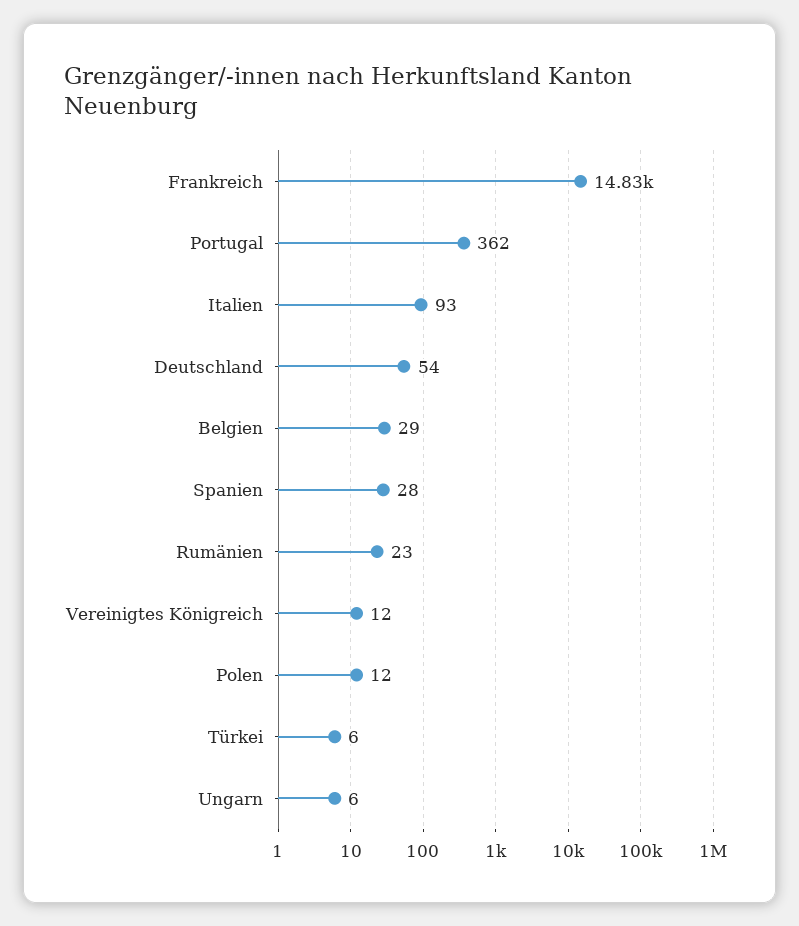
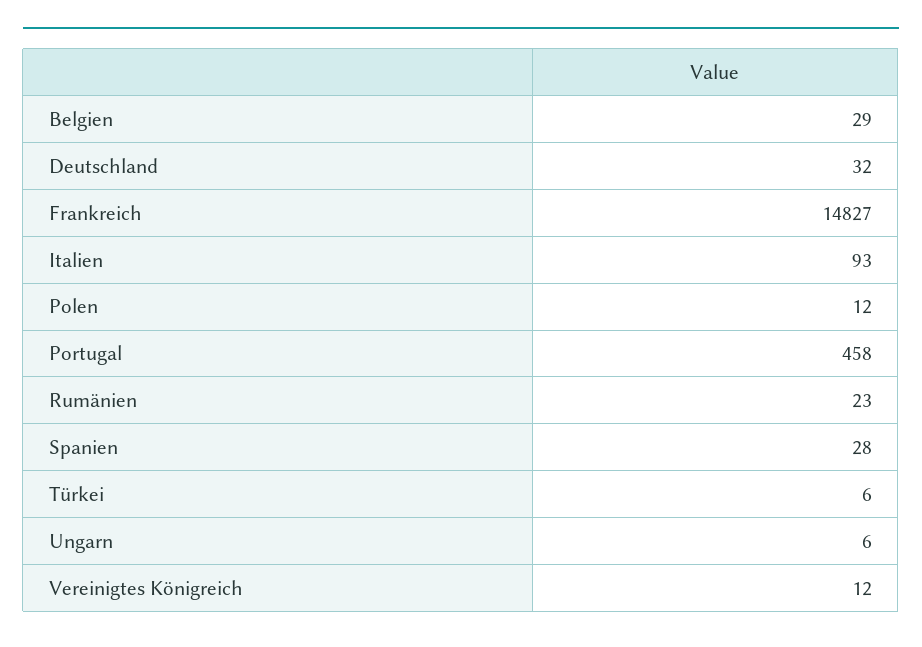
  {
    "Frankreich": 14827,
-   "Portugal": 362,
+   "Portugal": 458,
    "Italien": 93,
-   "Deutschland": 54,
+   "Deutschland": 32,
    "Belgien": 29,
    "Spanien": 28,
    "Rumänien": 23,
    "Vereinigtes Königreich": 12,
    "Polen": 12,
    "Türkei": 6,
    "Ungarn": 6
  }

